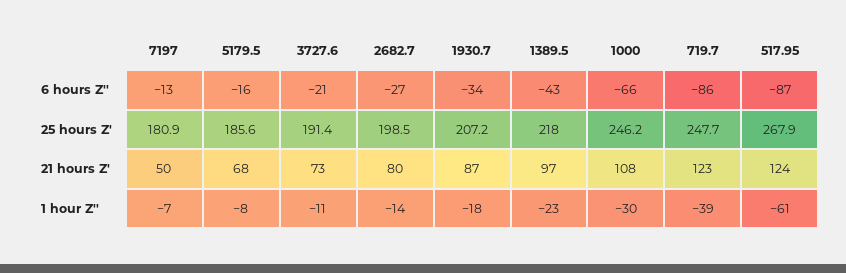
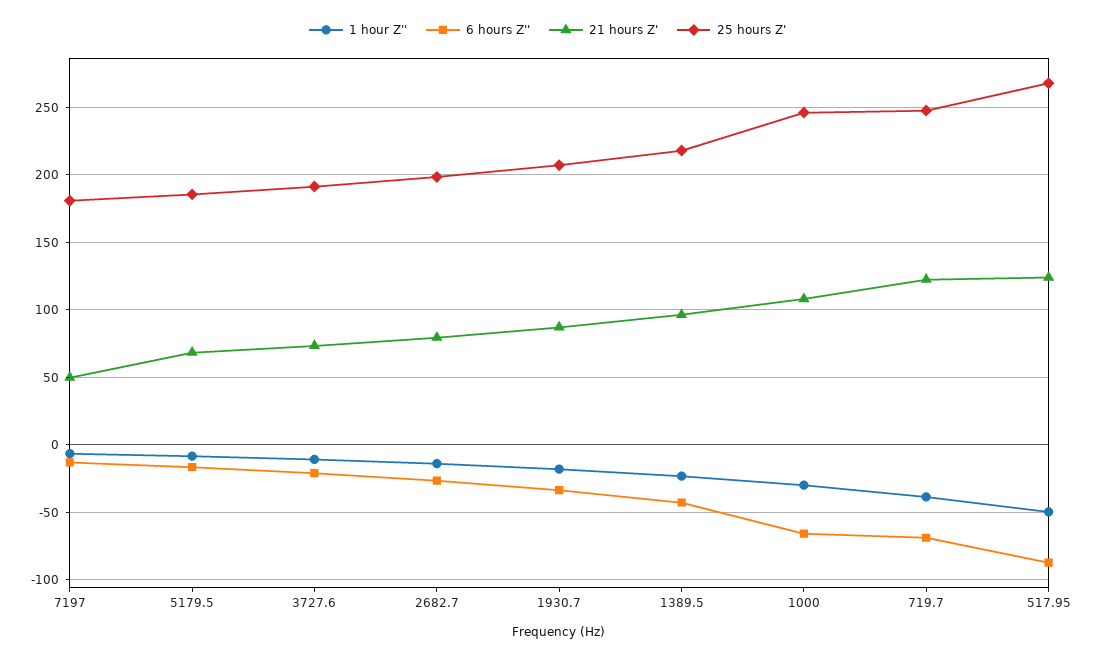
  {
    "6 hours Z''": {
      "7197": -13,
      "5179.5": -16,
      "3727.6": -21,
      "2682.7": -27,
      "1930.7": -34,
      "1389.5": -43,
      "1000": -66,
-     "719.7": -86,
+     "719.7": -70,
      "517.95": -87
    },
    "25 hours Z'": {
      "7197": 180.9,
      "5179.5": 185.6,
      "3727.6": 191.4,
      "2682.7": 198.5,
      "1930.7": 207.2,
      "1389.5": 218,
      "1000": 246.2,
      "719.7": 247.7,
      "517.95": 267.9
    },
    "21 hours Z'": {
      "7197": 50,
      "5179.5": 68,
      "3727.6": 73,
      "2682.7": 80,
      "1930.7": 87,
      "1389.5": 97,
      "1000": 108,
      "719.7": 123,
      "517.95": 124
    },
    "1 hour Z''": {
      "7197": -7,
      "5179.5": -8,
      "3727.6": -11,
      "2682.7": -14,
      "1930.7": -18,
      "1389.5": -23,
      "1000": -30,
      "719.7": -39,
-     "517.95": -61
+     "517.95": -50
    }
  }

